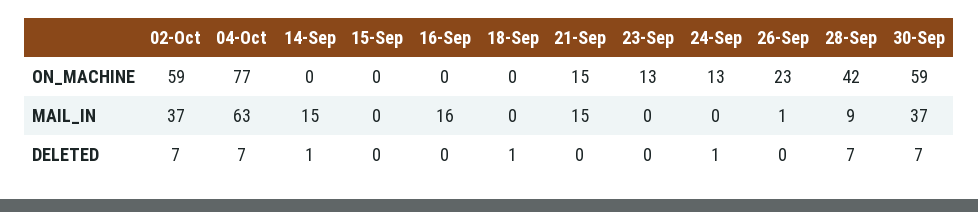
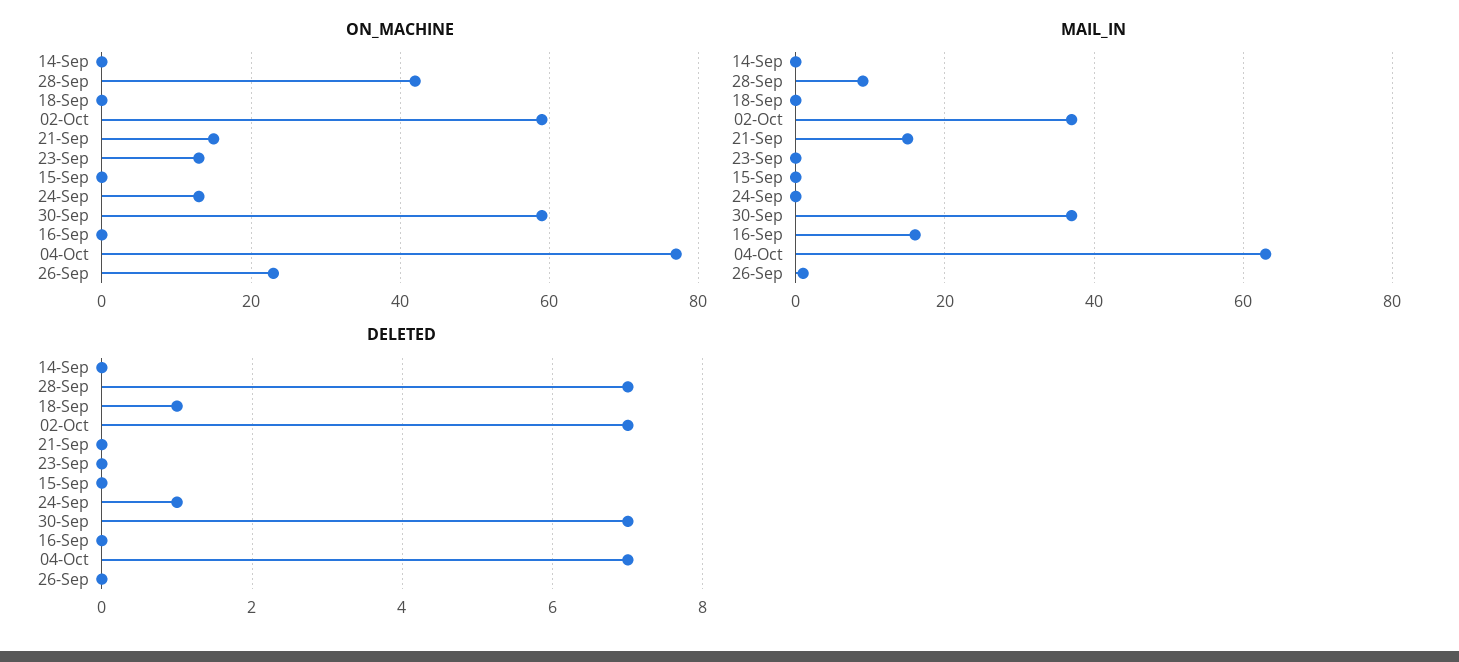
  {
    "ON_MACHINE": {
      "02-Oct": 59,
      "04-Oct": 77,
      "14-Sep": 0,
      "15-Sep": 0,
      "16-Sep": 0,
      "18-Sep": 0,
      "21-Sep": 15,
      "23-Sep": 13,
      "24-Sep": 13,
      "26-Sep": 23,
      "28-Sep": 42,
      "30-Sep": 59
    },
    "MAIL_IN": {
      "02-Oct": 37,
      "04-Oct": 63,
-     "14-Sep": 15,
+     "14-Sep": 0,
      "15-Sep": 0,
      "16-Sep": 16,
      "18-Sep": 0,
      "21-Sep": 15,
      "23-Sep": 0,
      "24-Sep": 0,
      "26-Sep": 1,
      "28-Sep": 9,
      "30-Sep": 37
    },
    "DELETED": {
      "02-Oct": 7,
      "04-Oct": 7,
-     "14-Sep": 1,
+     "14-Sep": 0,
      "15-Sep": 0,
      "16-Sep": 0,
      "18-Sep": 1,
      "21-Sep": 0,
      "23-Sep": 0,
      "24-Sep": 1,
      "26-Sep": 0,
      "28-Sep": 7,
      "30-Sep": 7
    }
  }

